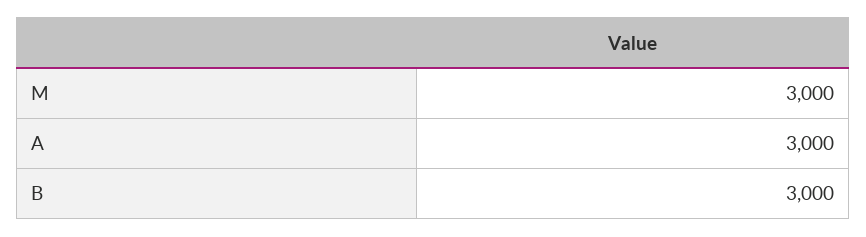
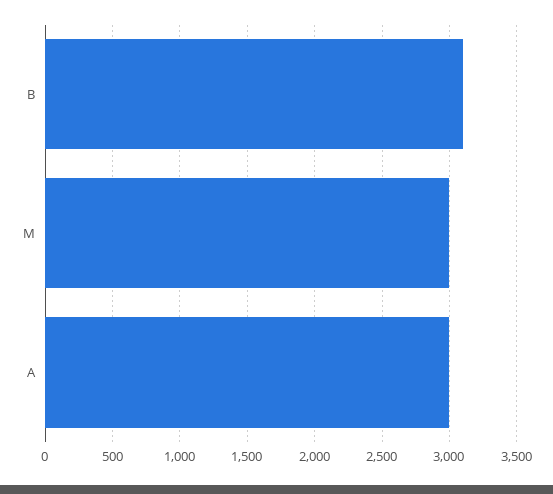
  {
    "M": 3000,
    "A": 3000,
-   "B": 3000
+   "B": 3100
  }

